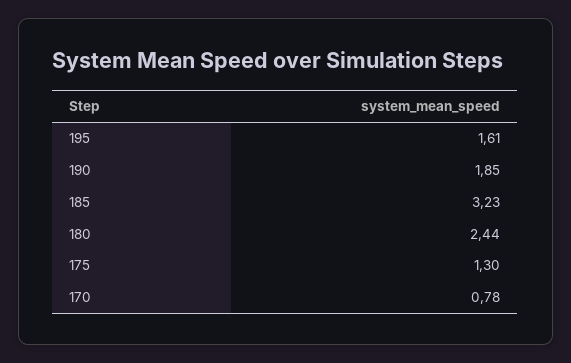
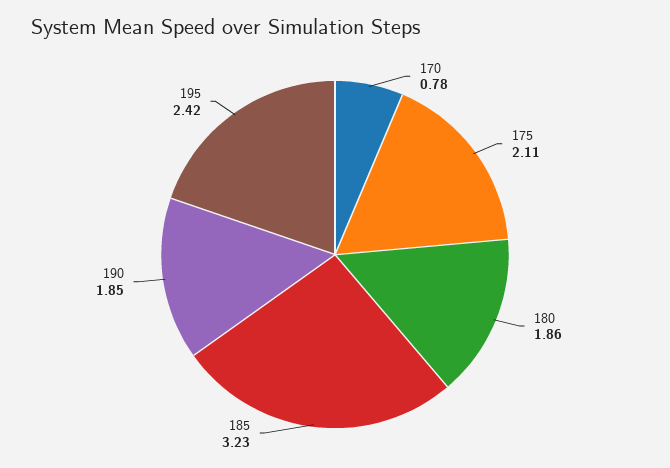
  {
-   "195": 1.61,
+   "195": 2.42,
    "190": 1.85,
    "185": 3.23,
-   "180": 2.44,
+   "180": 1.86,
-   "175": 1.3,
+   "175": 2.11,
    "170": 0.78
  }

